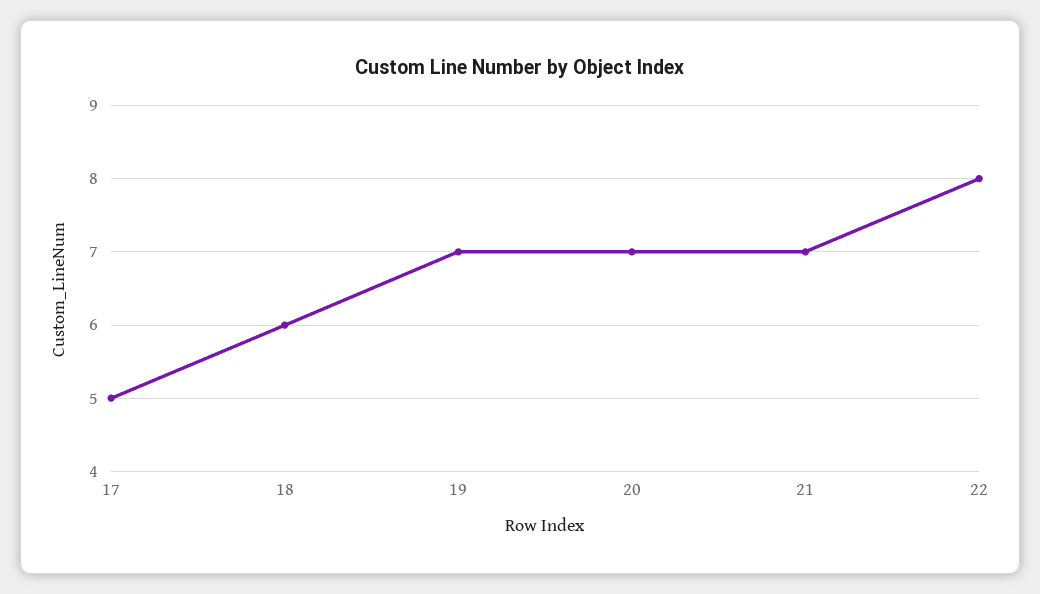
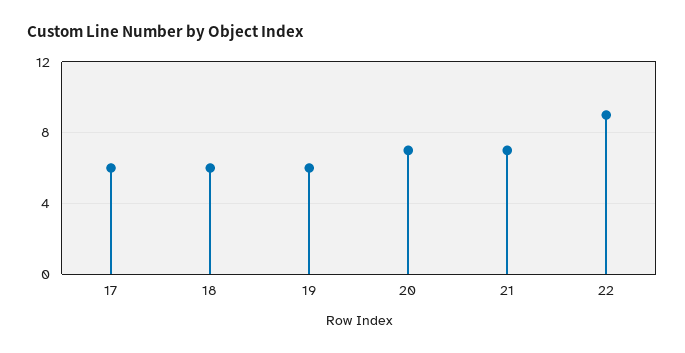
  {
-   "17": 5,
+   "17": 6,
    "18": 6,
-   "19": 7,
+   "19": 6,
    "20": 7,
    "21": 7,
-   "22": 8
+   "22": 9
  }

